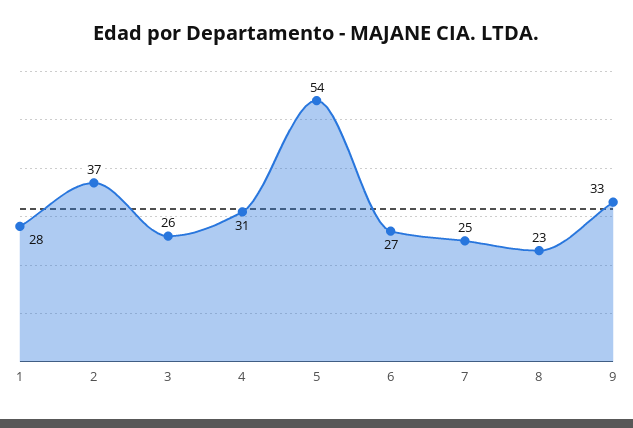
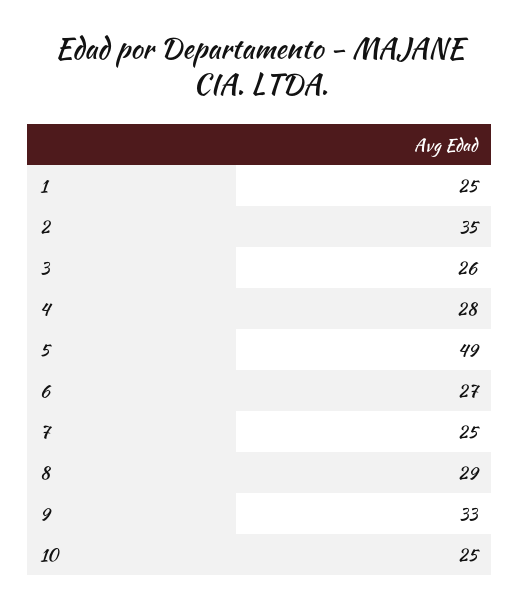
  {
-   "1": 28,
+   "1": 25,
-   "2": 37,
+   "2": 35,
    "3": 26,
-   "4": 31,
+   "4": 28,
-   "5": 54,
+   "5": 49,
    "6": 27,
    "7": 25,
-   "8": 23,
+   "8": 29,
-   "9": 33
+   "9": 33,
+   "10": 25
  }

